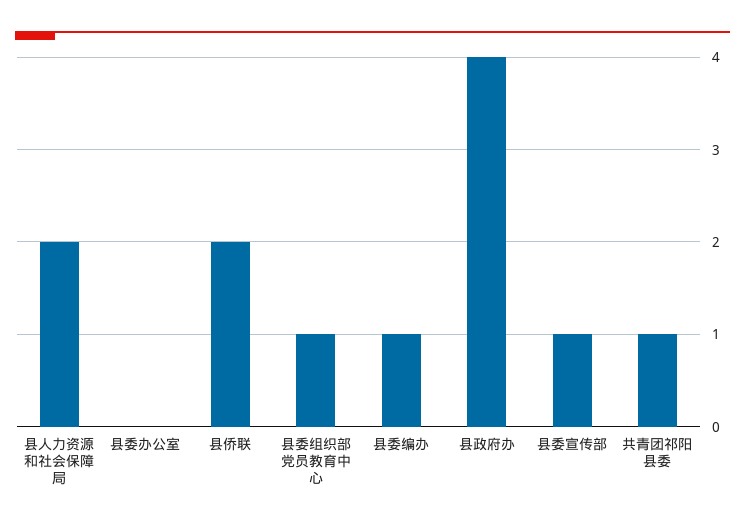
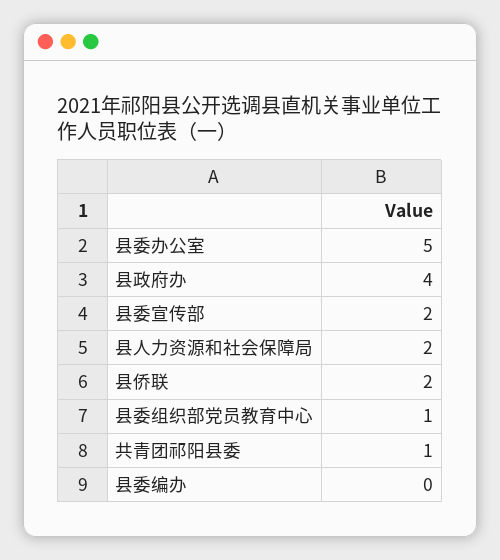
  {
    "县人力资源和社会保障局": 2,
-   "县委办公室": 0,
+   "县委办公室": 5,
    "县侨联": 2,
    "县委组织部党员教育中心": 1,
-   "县委编办": 1,
+   "县委编办": 0,
    "县政府办": 4,
-   "县委宣传部": 1,
+   "县委宣传部": 2,
    "共青团祁阳县委": 1
  }

